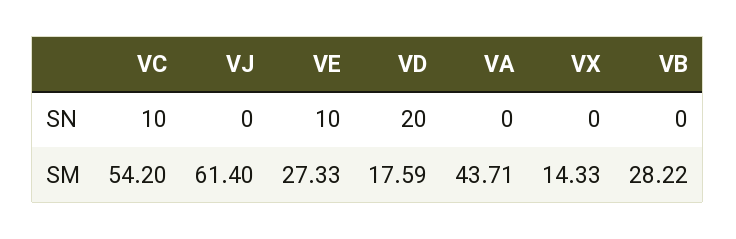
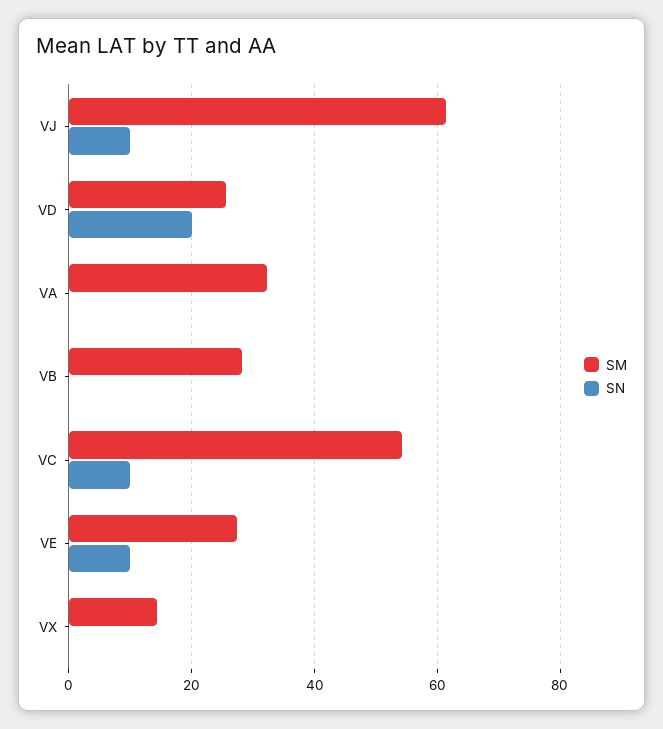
  {
    "SN": {
      "VC": 10,
-     "VJ": 0,
+     "VJ": 10,
      "VE": 10,
      "VD": 20,
      "VA": 0,
      "VX": 0,
      "VB": 0
    },
    "SM": {
      "VC": 54.2,
      "VJ": 61.4,
      "VE": 27.33,
-     "VD": 17.59,
+     "VD": 26,
-     "VA": 43.71,
+     "VA": 32,
      "VX": 14.33,
      "VB": 28.22
    }
  }

